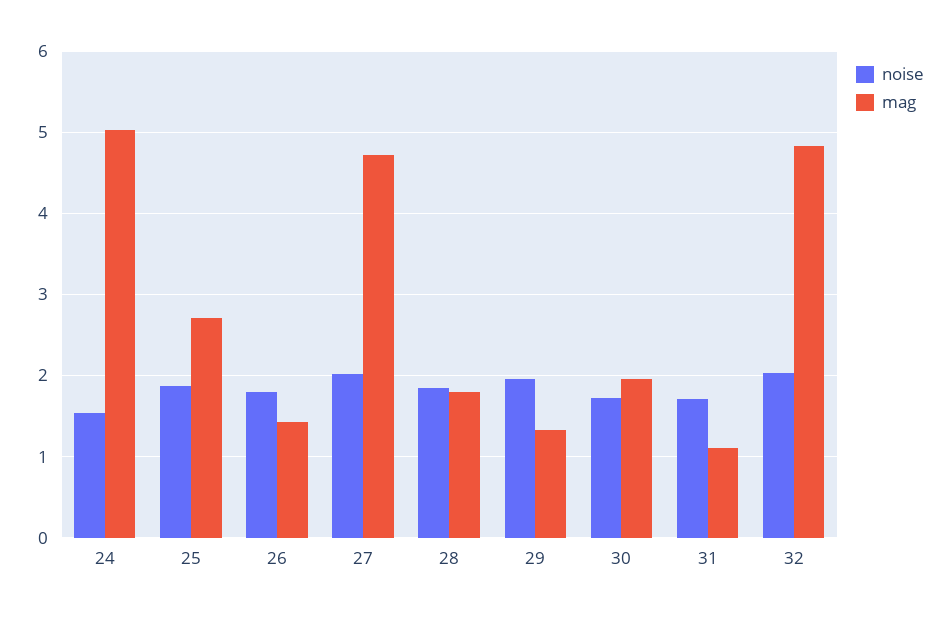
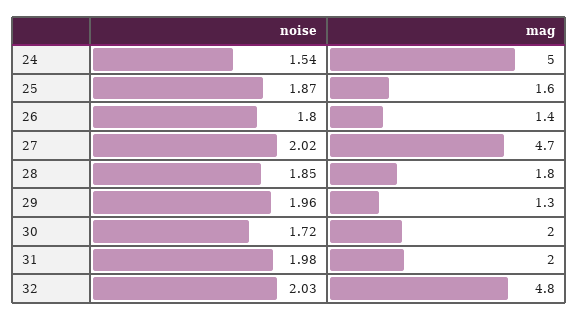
  {
    "noise": {
      "24": 1.54,
      "25": 1.87,
      "26": 1.8,
      "27": 2.02,
      "28": 1.85,
      "29": 1.96,
      "30": 1.72,
-     "31": 1.7,
+     "31": 1.98,
      "32": 2.03
    },
    "mag": {
      "24": 5,
-     "25": 2.7,
+     "25": 1.6,
      "26": 1.4,
      "27": 4.7,
      "28": 1.8,
      "29": 1.3,
      "30": 2,
-     "31": 1.1,
+     "31": 2,
      "32": 4.8
    }
  }

